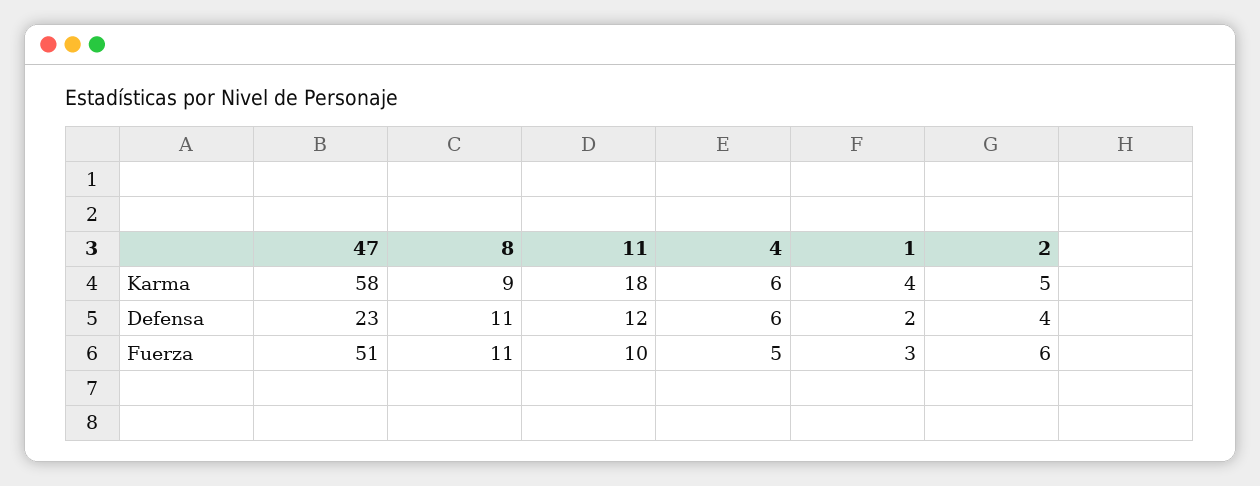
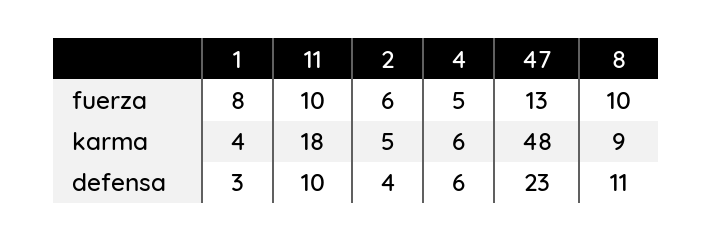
  {
    "47": {
-     "Karma": 58,
+     "Karma": 48,
      "Defensa": 23,
-     "Fuerza": 51
+     "Fuerza": 13
    },
    "8": {
      "Karma": 9,
      "Defensa": 11,
-     "Fuerza": 11
+     "Fuerza": 10
    },
    "11": {
      "Karma": 18,
-     "Defensa": 12,
+     "Defensa": 10,
      "Fuerza": 10
    },
    "4": {
      "Karma": 6,
      "Defensa": 6,
      "Fuerza": 5
    },
    "1": {
      "Karma": 4,
-     "Defensa": 2,
+     "Defensa": 3,
-     "Fuerza": 3
+     "Fuerza": 8
    },
    "2": {
      "Karma": 5,
      "Defensa": 4,
      "Fuerza": 6
    }
  }

